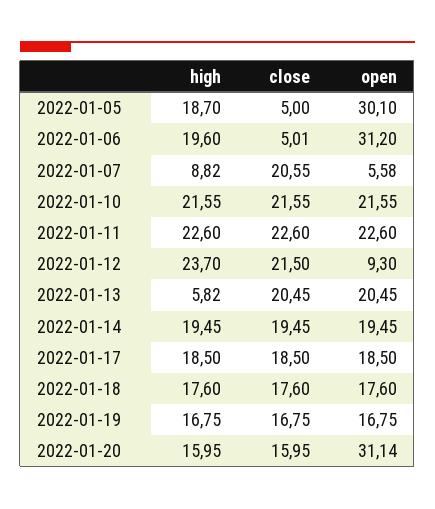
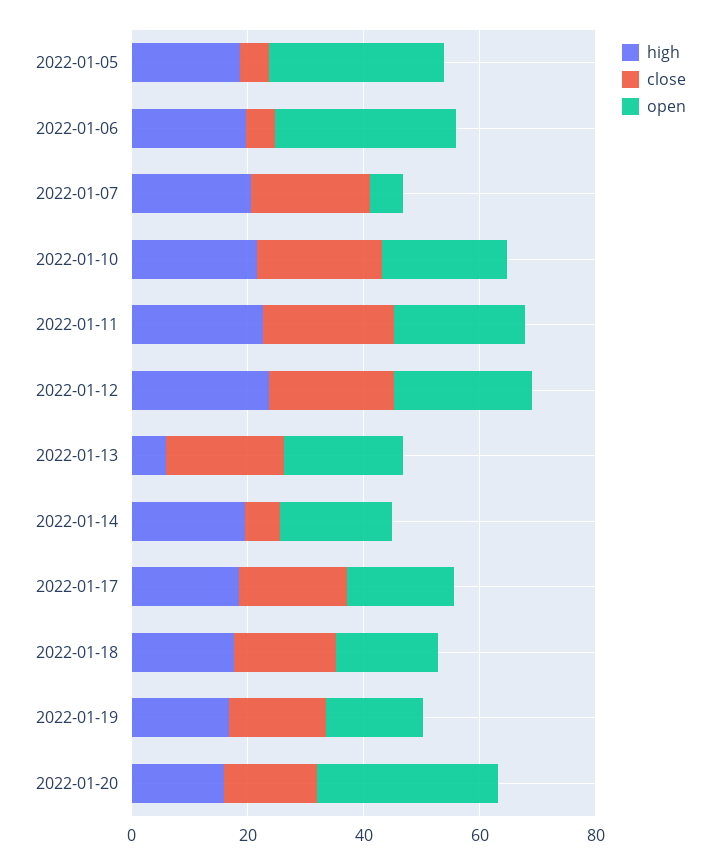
  {
    "high": {
      "2022-01-05": 18.7,
      "2022-01-06": 19.6,
-     "2022-01-07": 8.82,
+     "2022-01-07": 20,
      "2022-01-10": 21.55,
      "2022-01-11": 22.6,
      "2022-01-12": 23.7,
      "2022-01-13": 5.82,
      "2022-01-14": 19.45,
      "2022-01-17": 18.5,
      "2022-01-18": 17.6,
      "2022-01-19": 16.75,
      "2022-01-20": 15.95
    },
    "close": {
      "2022-01-05": 5,
      "2022-01-06": 5.01,
      "2022-01-07": 20.55,
      "2022-01-10": 21.55,
      "2022-01-11": 22.6,
      "2022-01-12": 21.5,
      "2022-01-13": 20.45,
-     "2022-01-14": 19.45,
+     "2022-01-14": 5,
      "2022-01-17": 18.5,
      "2022-01-18": 17.6,
      "2022-01-19": 16.75,
      "2022-01-20": 15.95
    },
    "open": {
      "2022-01-05": 30.1,
      "2022-01-06": 31.2,
      "2022-01-07": 5.58,
      "2022-01-10": 21.55,
      "2022-01-11": 22.6,
-     "2022-01-12": 9.3,
+     "2022-01-12": 25,
      "2022-01-13": 20.45,
      "2022-01-14": 19.45,
      "2022-01-17": 18.5,
      "2022-01-18": 17.6,
      "2022-01-19": 16.75,
      "2022-01-20": 31.14
    }
  }

